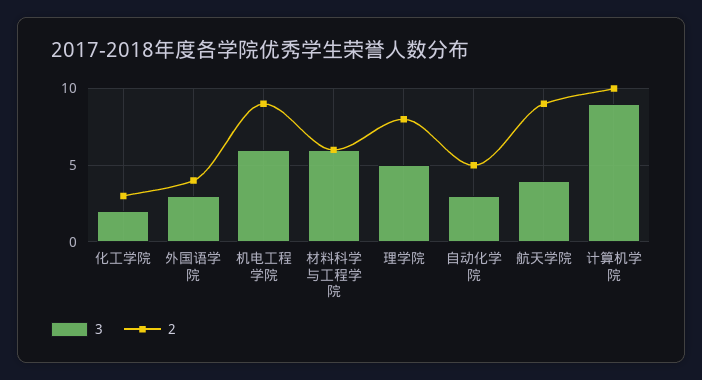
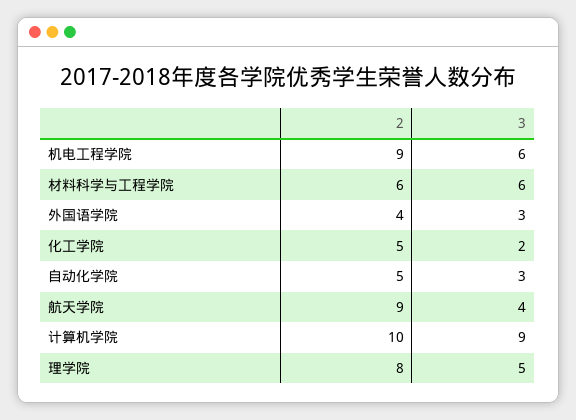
  {
    "3": {
      "化工学院": 2,
      "外国语学院": 3,
      "机电工程学院": 6,
      "材料科学与工程学院": 6,
      "理学院": 5,
      "自动化学院": 3,
      "航天学院": 4,
      "计算机学院": 9
    },
    "2": {
-     "化工学院": 3,
+     "化工学院": 5,
      "外国语学院": 4,
      "机电工程学院": 9,
      "材料科学与工程学院": 6,
      "理学院": 8,
      "自动化学院": 5,
      "航天学院": 9,
      "计算机学院": 10
    }
  }

